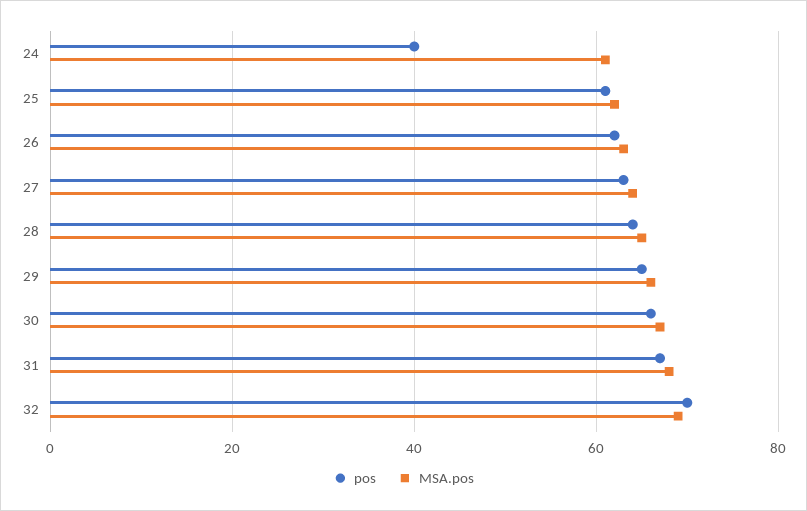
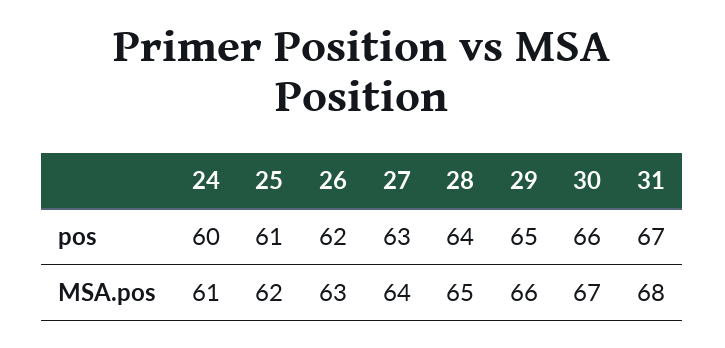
  {
    "pos": {
-     "24": 40,
+     "24": 60,
      "25": 61,
      "26": 62,
      "27": 63,
      "28": 64,
      "29": 65,
      "30": 66,
-     "31": 67,
+     "31": 67
-     "32": 70
    },
    "MSA.pos": {
      "24": 61,
      "25": 62,
      "26": 63,
      "27": 64,
      "28": 65,
      "29": 66,
      "30": 67,
-     "31": 68,
+     "31": 68
-     "32": 70
    }
  }

